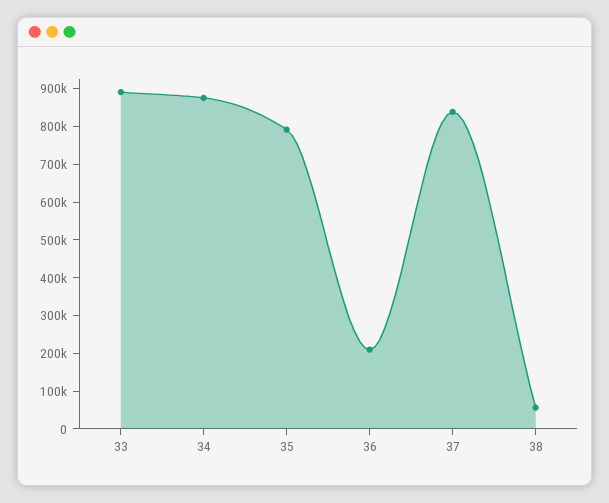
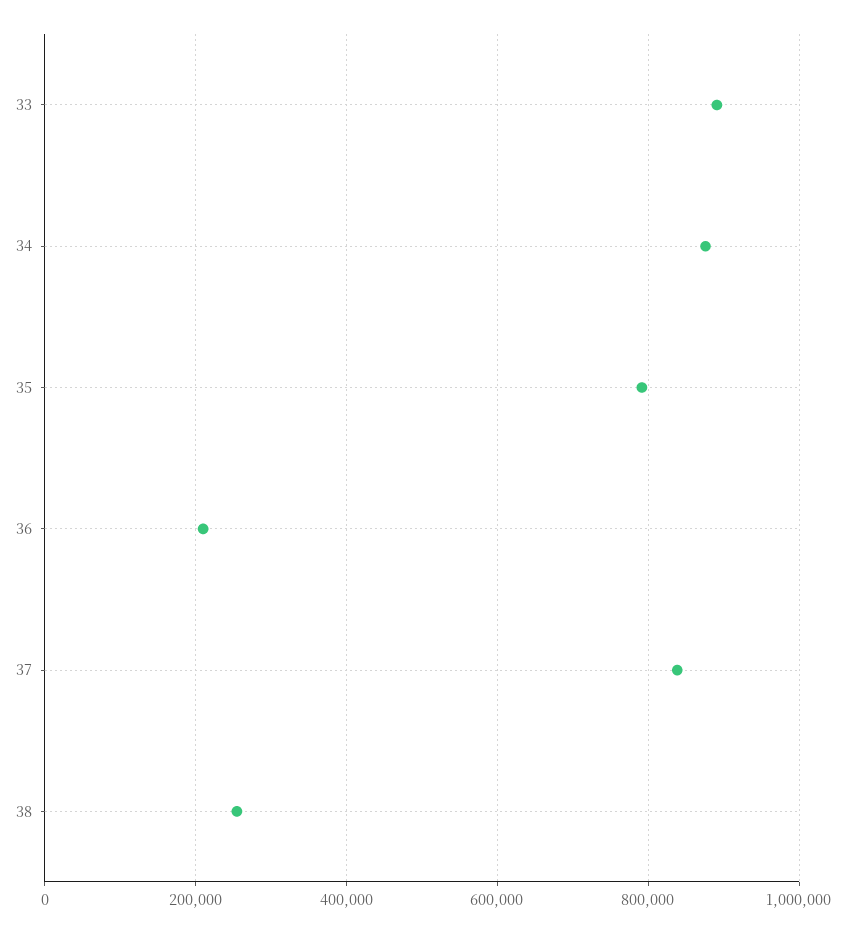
  {
    "33": 900000,
    "34": 880000,
    "35": 800000,
    "36": 200000,
    "37": 840000,
-   "38": 50000
+   "38": 260000
  }

